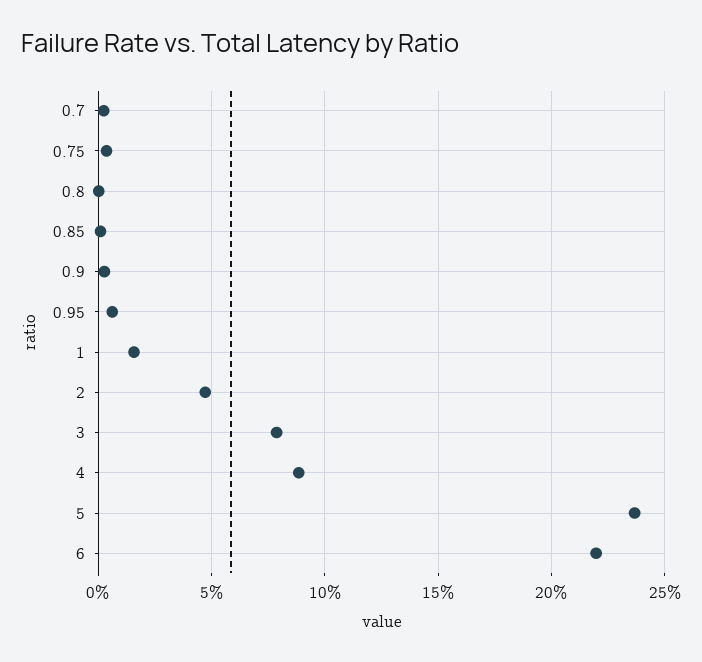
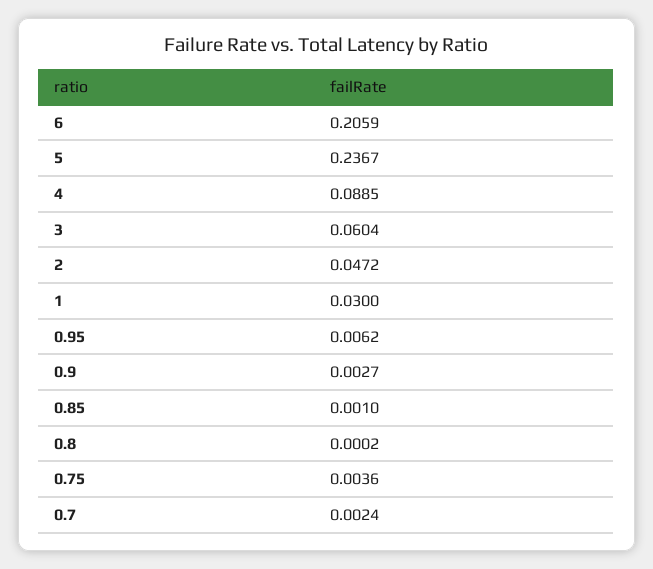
  {
    "0.7": 0.0024,
    "0.75": 0.0036,
    "0.8": 0.0002,
    "0.85": 0.001,
    "0.9": 0.0027,
    "0.95": 0.0062,
-   "1": 0.015,
+   "1": 0.03,
    "2": 0.0472,
-   "3": 0.08,
+   "3": 0.0604,
    "4": 0.0885,
    "5": 0.2367,
-   "6": 0.22
+   "6": 0.2059
  }

